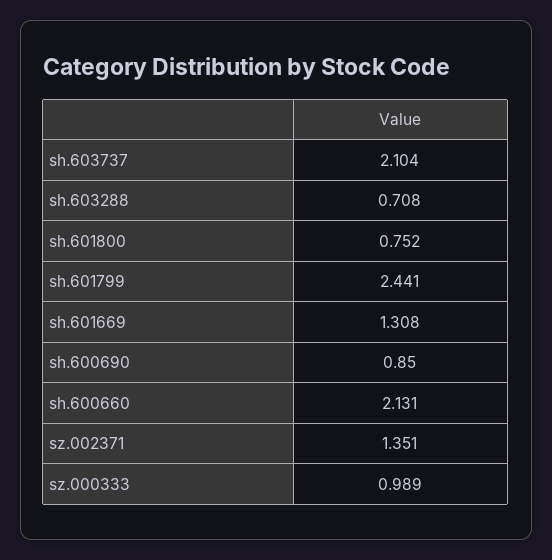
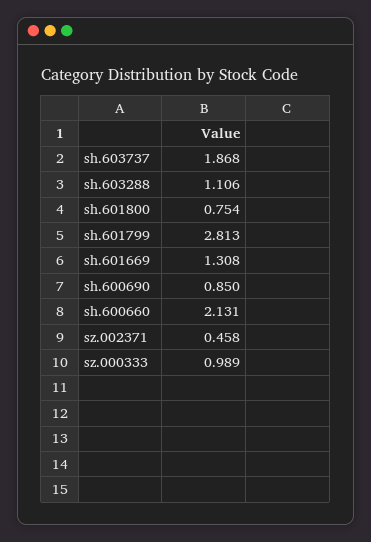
  {
-   "sh.603737": 2.104,
+   "sh.603737": 1.868,
-   "sh.603288": 0.708,
+   "sh.603288": 1.106,
-   "sh.601800": 0.752,
+   "sh.601800": 0.754,
-   "sh.601799": 2.441,
+   "sh.601799": 2.813,
    "sh.601669": 1.308,
    "sh.600690": 0.85,
    "sh.600660": 2.131,
-   "sz.002371": 1.351,
+   "sz.002371": 0.458,
    "sz.000333": 0.989
  }

